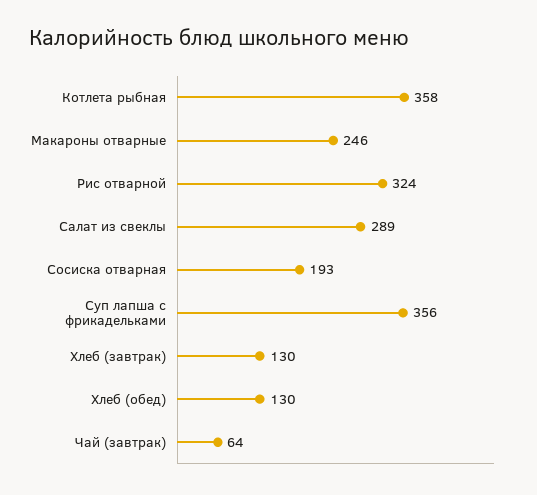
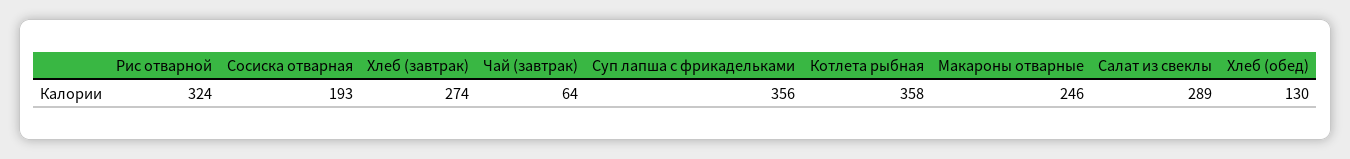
  {
    "Котлета рыбная": 358,
    "Макароны отварные": 246,
    "Рис отварной": 324,
    "Салат из свеклы": 289,
    "Сосиска отварная": 193,
    "Суп лапша с фрикадельками": 356,
-   "Хлеб (завтрак)": 130,
+   "Хлеб (завтрак)": 274,
    "Хлеб (обед)": 130,
    "Чай (завтрак)": 64
  }

